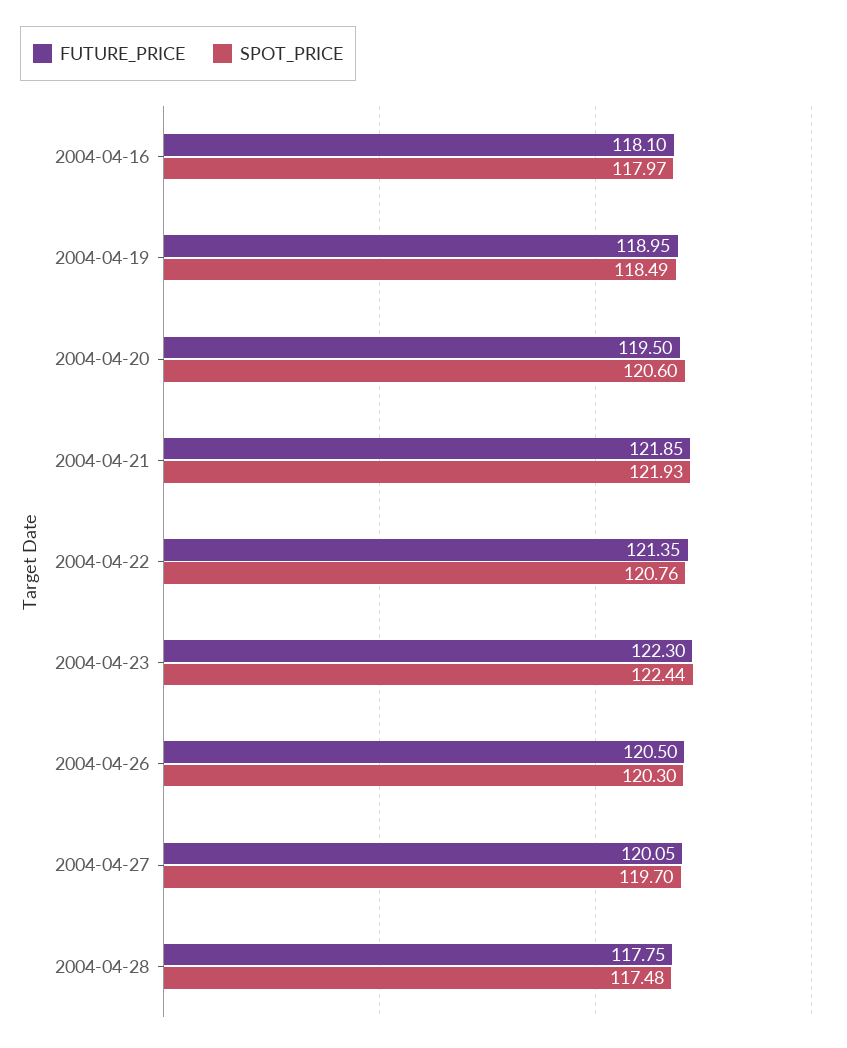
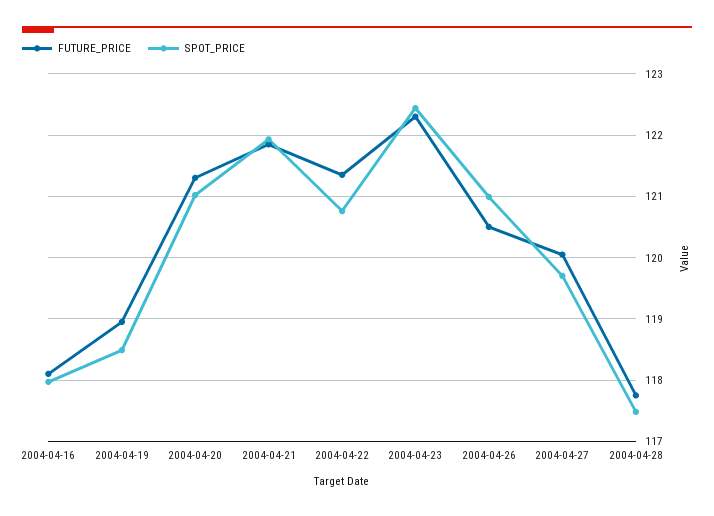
  {
    "FUTURE_PRICE": {
      "2004-04-16": 118.1,
      "2004-04-19": 118.95,
-     "2004-04-20": 119.5,
+     "2004-04-20": 121.3,
      "2004-04-21": 121.85,
      "2004-04-22": 121.35,
      "2004-04-23": 122.3,
      "2004-04-26": 120.5,
      "2004-04-27": 120.05,
      "2004-04-28": 117.75
    },
    "SPOT_PRICE": {
      "2004-04-16": 117.97,
      "2004-04-19": 118.49,
-     "2004-04-20": 120.6,
+     "2004-04-20": 121,
      "2004-04-21": 121.93,
      "2004-04-22": 120.76,
      "2004-04-23": 122.44,
-     "2004-04-26": 120.3,
+     "2004-04-26": 121,
      "2004-04-27": 119.7,
      "2004-04-28": 117.48
    }
  }

